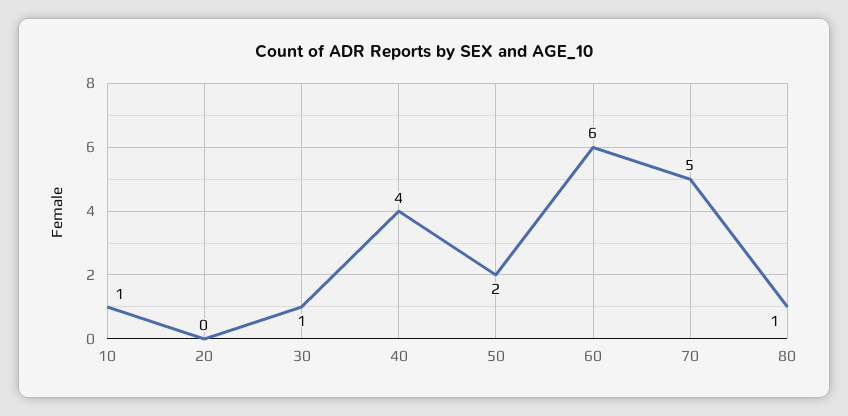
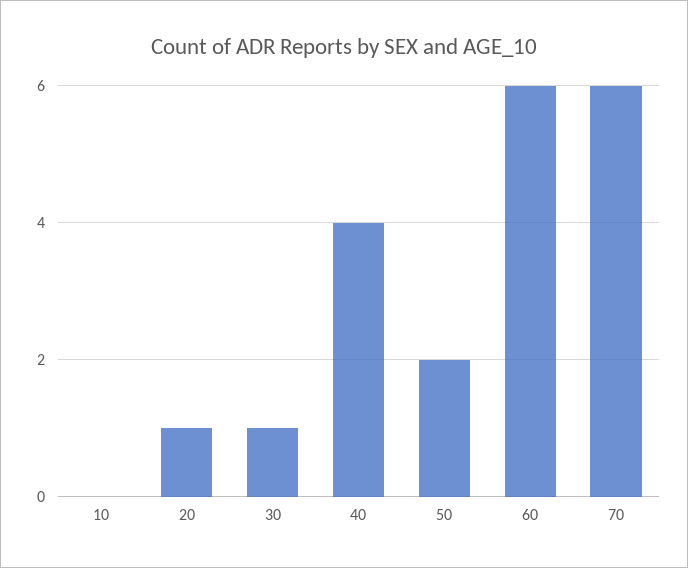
  {
-   "10": 1,
+   "10": 0,
-   "20": 0,
+   "20": 1,
    "30": 1,
    "40": 4,
    "50": 2,
    "60": 6,
-   "70": 5,
+   "70": 6
-   "80": 1
  }

